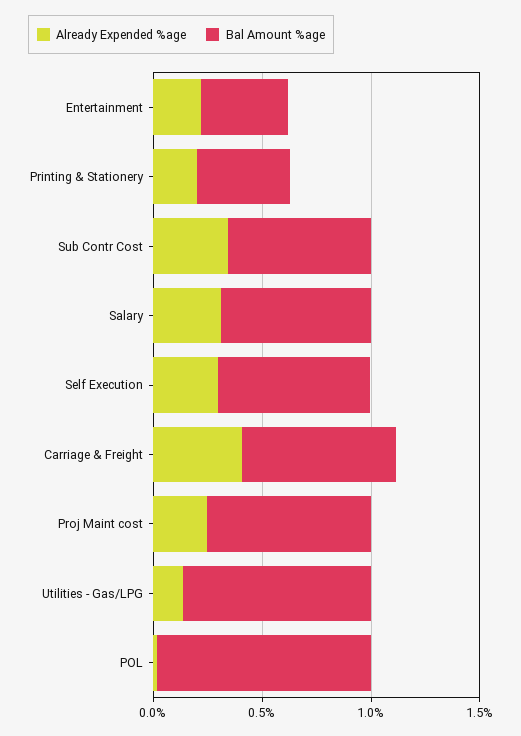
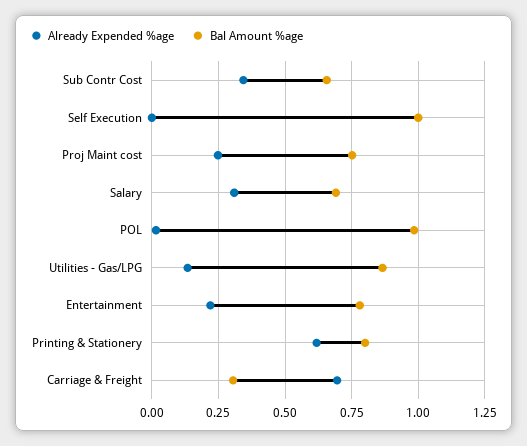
  {
    "Already Expended %age": {
      "Entertainment": 0.225,
-     "Printing & Stationery": 0.2,
+     "Printing & Stationery": 0.625,
      "Sub Contr Cost": 0.35,
      "Salary": 0.3,
-     "Self Execution": 0.3,
+     "Self Execution": 0,
-     "Carriage & Freight": 0.4,
+     "Carriage & Freight": 0.7,
      "Proj Maint cost": 0.25,
      "Utilities - Gas/LPG": 0.125,
      "POL": 0.025
    },
    "Bal Amount %age": {
-     "Entertainment": 0.4,
+     "Entertainment": 0.775,
-     "Printing & Stationery": 0.4,
+     "Printing & Stationery": 0.8,
      "Sub Contr Cost": 0.65,
      "Salary": 0.7,
-     "Self Execution": 0.7,
+     "Self Execution": 1,
-     "Carriage & Freight": 0.7,
+     "Carriage & Freight": 0.3,
      "Proj Maint cost": 0.75,
      "Utilities - Gas/LPG": 0.875,
      "POL": 0.975
    }
  }

